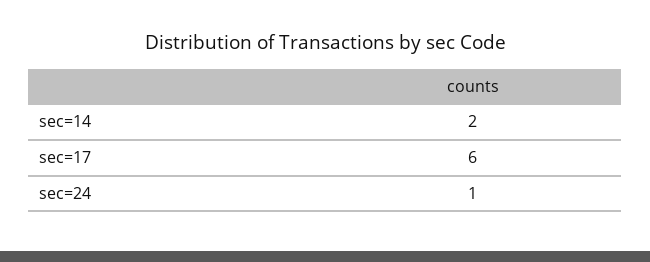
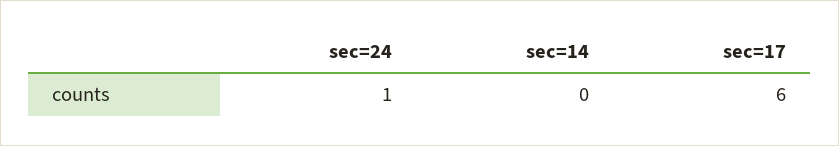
  {
-   "sec=14": 2,
+   "sec=14": 0,
    "sec=17": 6,
    "sec=24": 1
  }

